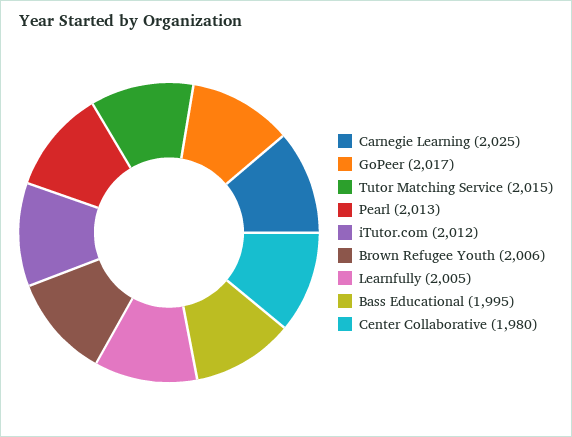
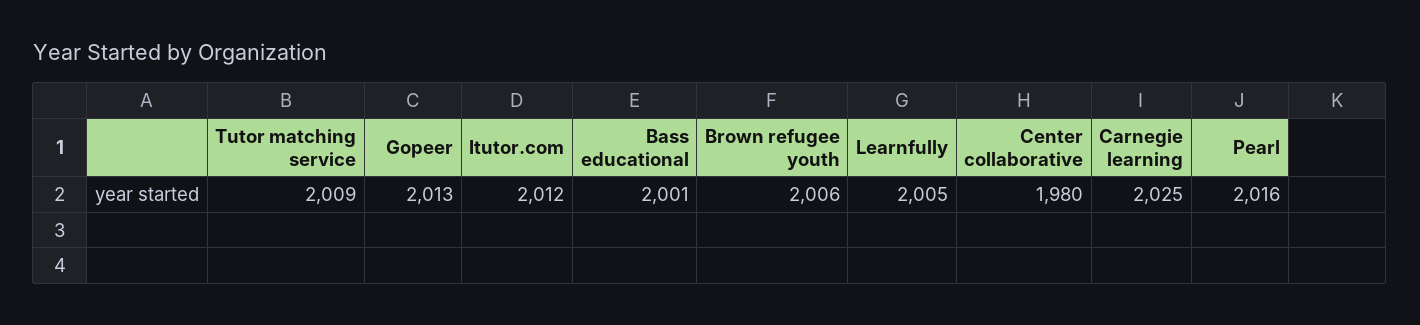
  {
    "Carnegie Learning": 2025,
-   "GoPeer": 2017,
+   "GoPeer": 2013,
-   "Tutor Matching Service": 2015,
+   "Tutor Matching Service": 2009,
-   "Pearl": 2013,
+   "Pearl": 2016,
    "iTutor.com": 2012,
    "Brown Refugee Youth": 2006,
    "Learnfully": 2005,
-   "Bass Educational": 1995,
+   "Bass Educational": 2001,
    "Center Collaborative": 1980
  }

